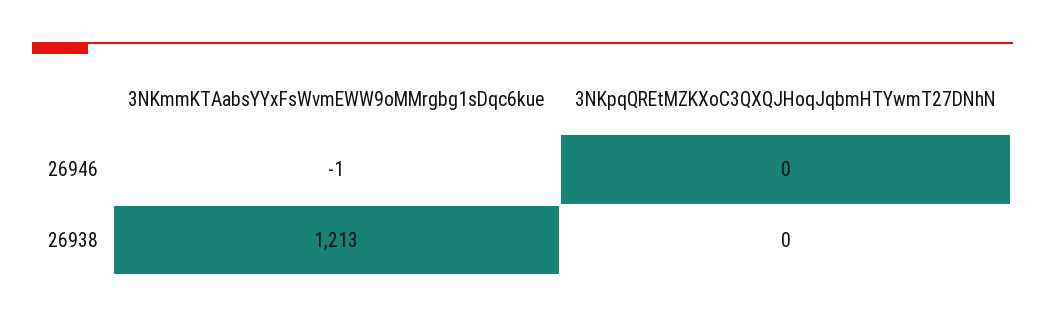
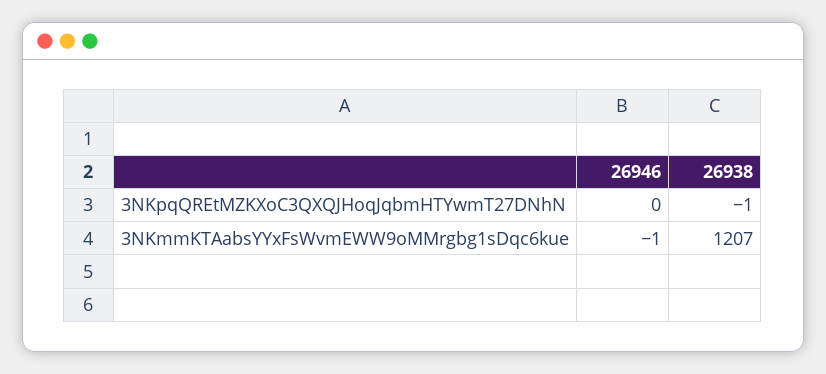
  {
    "3NKmmKTAabsYYxFsWvmEWW9oMMrgbg1sDqc6kue": {
      "26946": -1,
-     "26938": 1213
+     "26938": 1207
    },
    "3NKpqQREtMZKXoC3QXQJHoqJqbmHTYwmT27DNhN": {
      "26946": 0,
-     "26938": 0
+     "26938": -1
    }
  }

